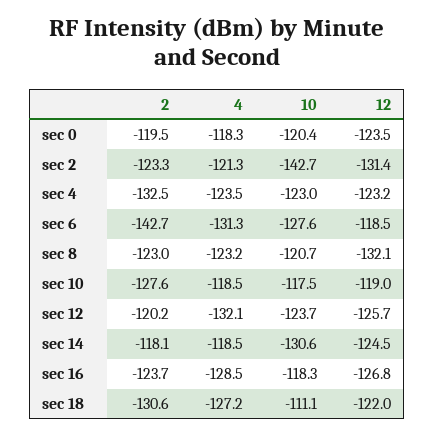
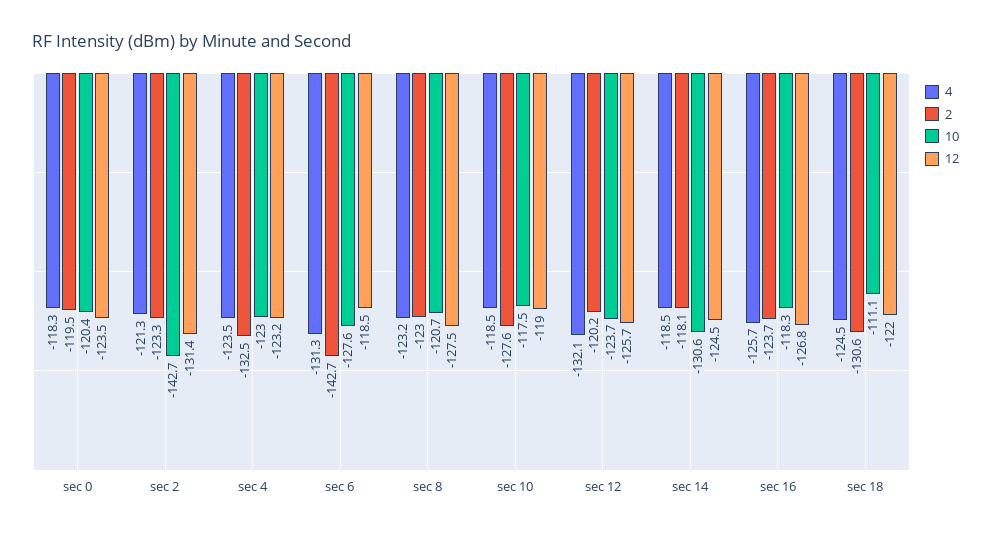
  {
    "2": {
      "sec 0": -119.5,
      "sec 2": -123.3,
      "sec 4": -132.5,
      "sec 6": -142.7,
      "sec 8": -123,
      "sec 10": -127.6,
      "sec 12": -120.2,
      "sec 14": -118.1,
      "sec 16": -123.7,
      "sec 18": -130.6
    },
    "4": {
      "sec 0": -118.3,
      "sec 2": -121.3,
      "sec 4": -123.5,
      "sec 6": -131.3,
      "sec 8": -123.2,
      "sec 10": -118.5,
      "sec 12": -132.1,
      "sec 14": -118.5,
-     "sec 16": -128.5,
+     "sec 16": -125.7,
-     "sec 18": -127.2
+     "sec 18": -124.5
    },
    "10": {
      "sec 0": -120.4,
      "sec 2": -142.7,
      "sec 4": -123,
      "sec 6": -127.6,
      "sec 8": -120.7,
      "sec 10": -117.5,
      "sec 12": -123.7,
      "sec 14": -130.6,
      "sec 16": -118.3,
      "sec 18": -111.1
    },
    "12": {
      "sec 0": -123.5,
      "sec 2": -131.4,
      "sec 4": -123.2,
      "sec 6": -118.5,
-     "sec 8": -132.1,
+     "sec 8": -127.5,
      "sec 10": -119,
      "sec 12": -125.7,
      "sec 14": -124.5,
      "sec 16": -126.8,
      "sec 18": -122
    }
  }

